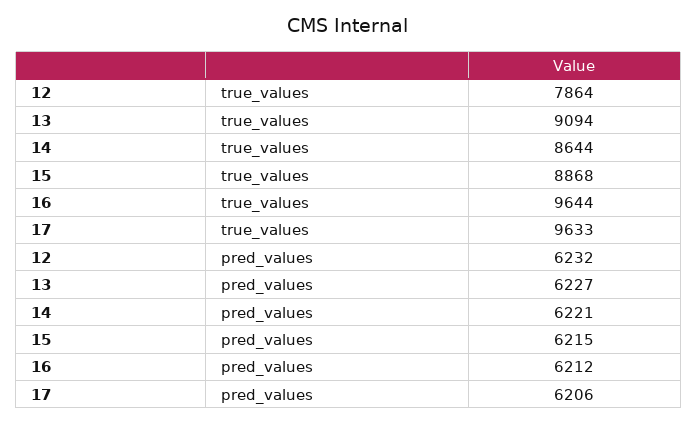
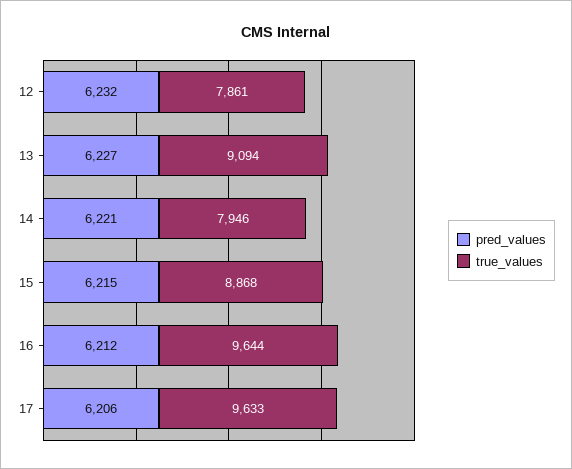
  {
    "true_values": {
-     "12": 7864,
+     "12": 7861,
      "13": 9094,
-     "14": 8644,
+     "14": 7946,
      "15": 8868,
      "16": 9644,
      "17": 9633
    },
    "pred_values": {
      "12": 6232,
      "13": 6227,
      "14": 6221,
      "15": 6215,
      "16": 6212,
      "17": 6206
    }
  }

